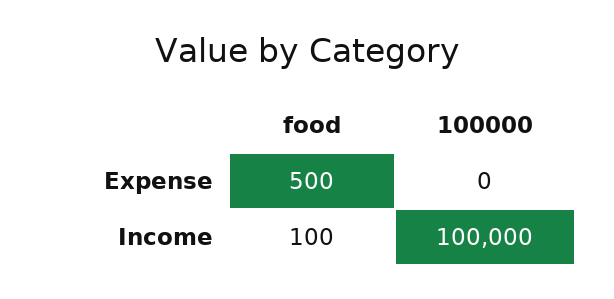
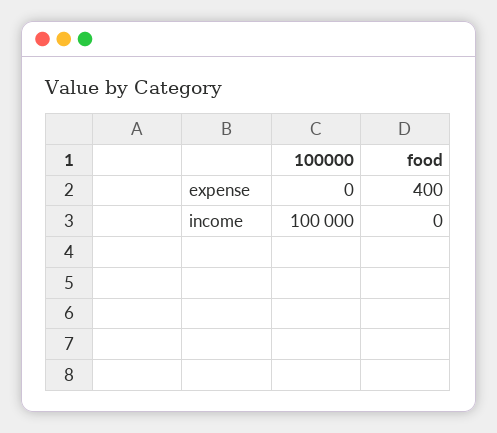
  {
    "food": {
-     "Expense": 500,
+     "Expense": 400,
-     "Income": 100
+     "Income": 0
    },
    "100000": {
      "Expense": 0,
      "Income": 100000
    }
  }

